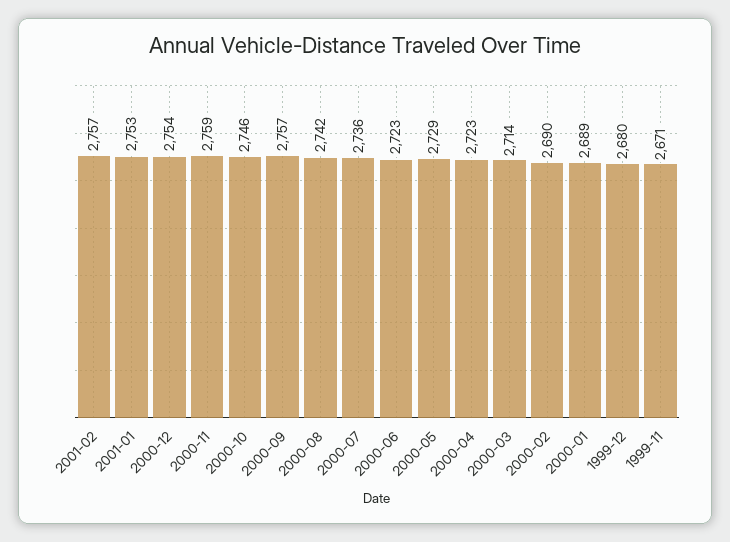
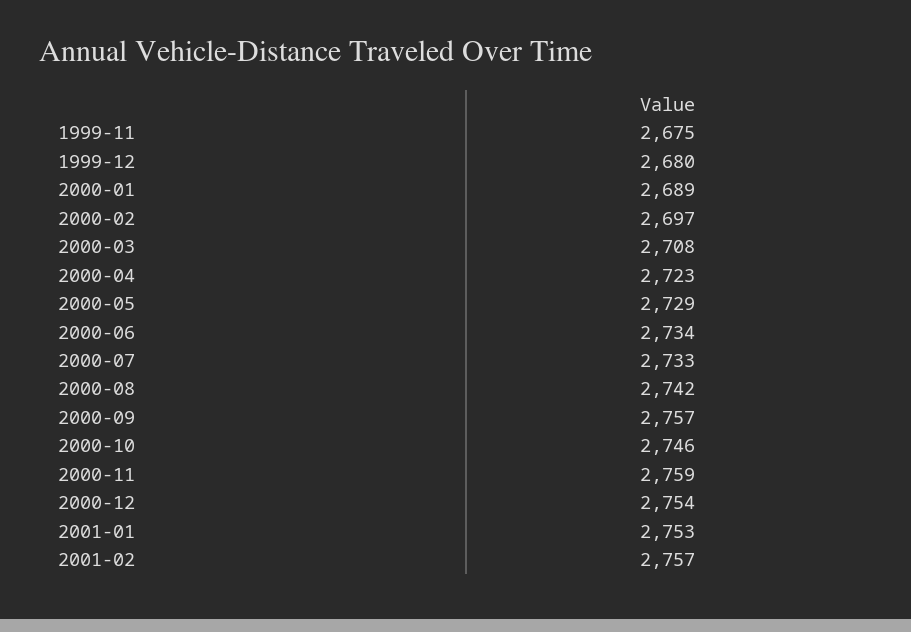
  {
    "2001-02": 2757,
    "2001-01": 2753,
    "2000-12": 2754,
    "2000-11": 2759,
    "2000-10": 2746,
    "2000-09": 2757,
    "2000-08": 2742,
-   "2000-07": 2736,
+   "2000-07": 2733,
-   "2000-06": 2723,
+   "2000-06": 2734,
    "2000-05": 2729,
    "2000-04": 2723,
-   "2000-03": 2714,
+   "2000-03": 2708,
-   "2000-02": 2690,
+   "2000-02": 2697,
    "2000-01": 2689,
    "1999-12": 2680,
-   "1999-11": 2671
+   "1999-11": 2675
  }

